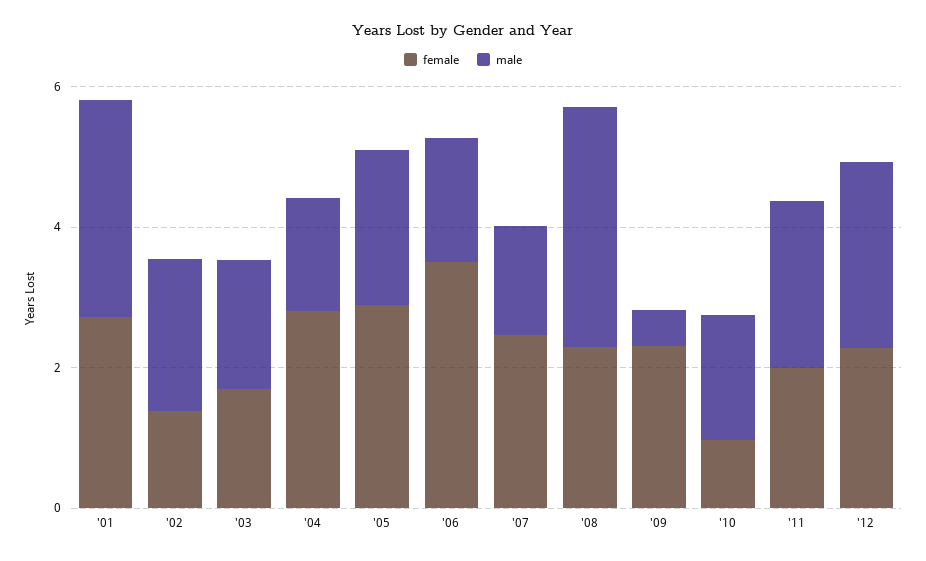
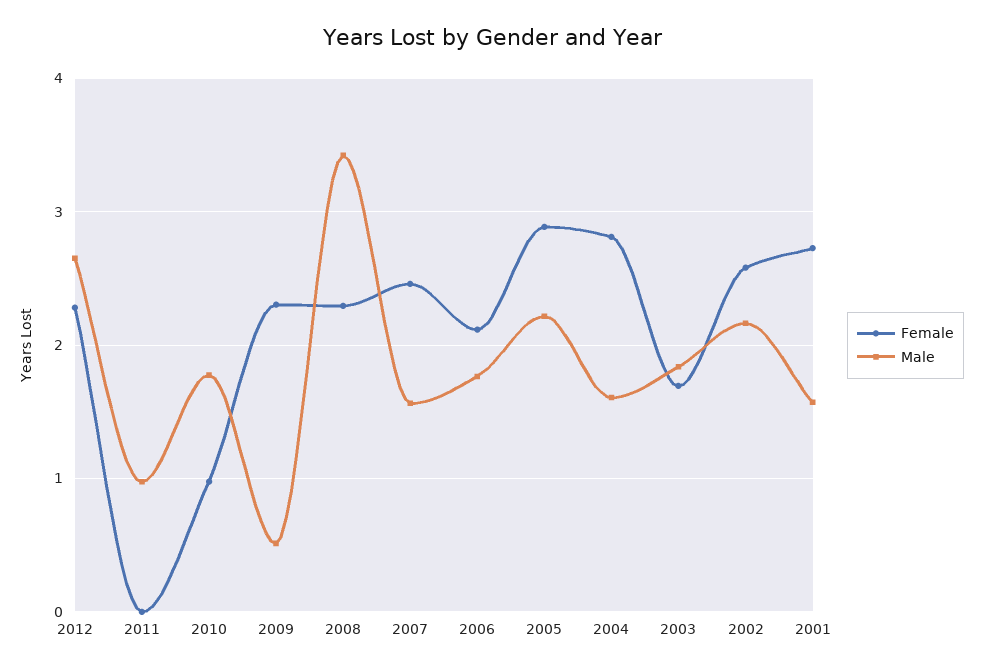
  {
    "female": {
      "'01": 2.7,
-     "'02": 1.5,
+     "'02": 2.6,
      "'03": 1.7,
      "'04": 2.8,
      "'05": 2.9,
-     "'06": 3.5,
+     "'06": 2.1,
      "'07": 2.5,
      "'08": 2.3,
      "'09": 2.3,
      "'10": 1,
-     "'11": 2,
+     "'11": 0,
      "'12": 2.3
    },
    "male": {
-     "'01": 3,
+     "'01": 1.6,
      "'02": 2.2,
      "'03": 1.8,
      "'04": 1.6,
      "'05": 2.2,
      "'06": 1.8,
      "'07": 1.6,
      "'08": 3.4,
      "'09": 0.5,
      "'10": 1.8,
-     "'11": 2.5,
+     "'11": 1,
      "'12": 2.7
    }
  }

